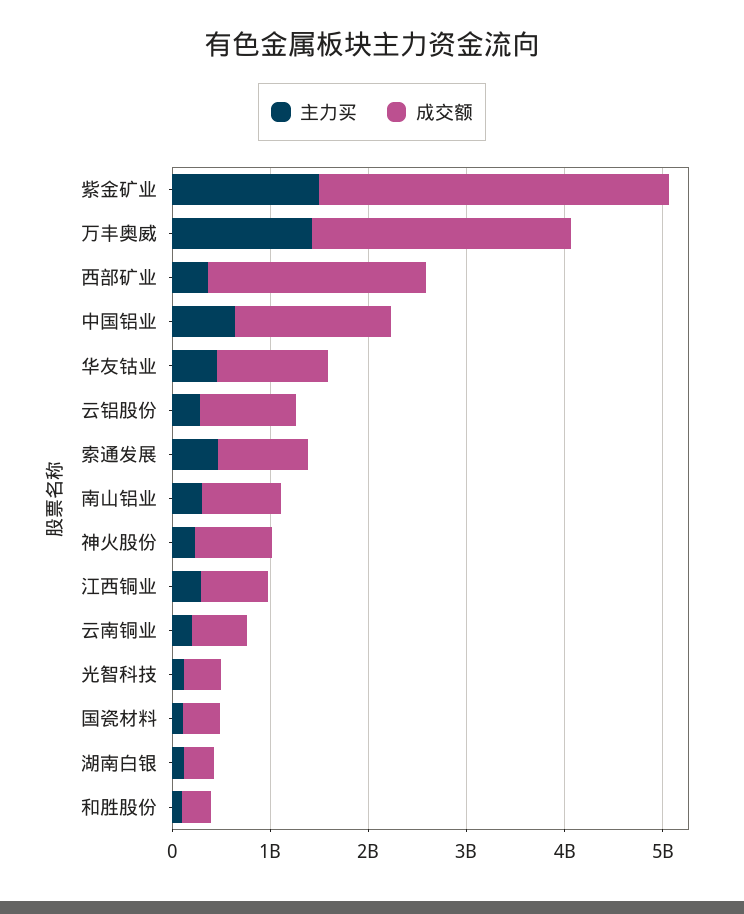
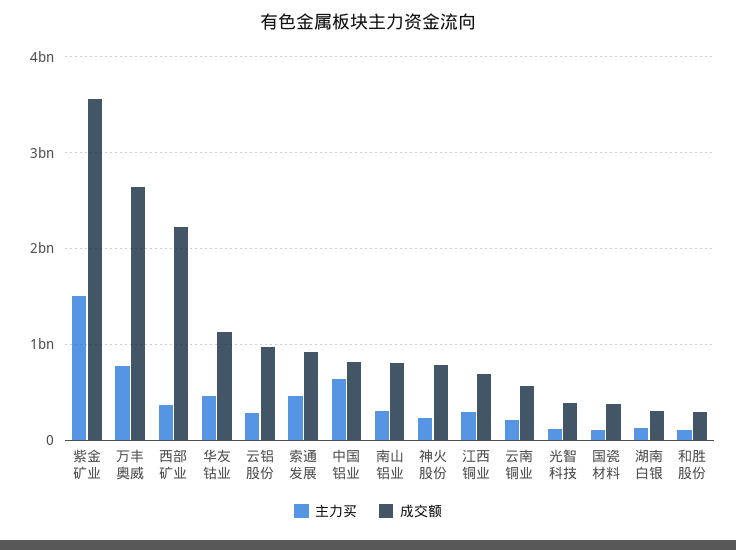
  {
    "主力买": {
      "紫金矿业": 1500000000,
-     "万丰奥威": 1400000000,
+     "万丰奥威": 800000000,
      "西部矿业": 400000000,
      "中国铝业": 600000000,
      "华友钴业": 500000000,
      "云铝股份": 300000000,
      "索通发展": 500000000,
      "南山铝业": 300000000,
      "神火股份": 200000000,
      "江西铜业": 300000000,
      "云南铜业": 200000000,
      "光智科技": 100000000,
      "国瓷材料": 100000000,
      "湖南白银": 100000000,
      "和胜股份": 100000000
    },
    "成交额": {
      "紫金矿业": 3600000000,
      "万丰奥威": 2600000000,
      "西部矿业": 2200000000,
-     "中国铝业": 1600000000,
+     "中国铝业": 800000000,
      "华友钴业": 1100000000,
      "云铝股份": 1000000000,
      "索通发展": 900000000,
      "南山铝业": 800000000,
      "神火股份": 800000000,
      "江西铜业": 700000000,
      "云南铜业": 600000000,
      "光智科技": 400000000,
      "国瓷材料": 400000000,
      "湖南白银": 300000000,
      "和胜股份": 300000000
    }
  }

